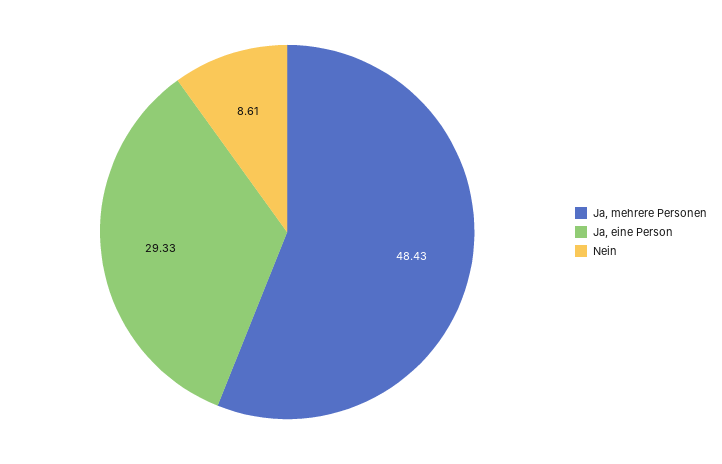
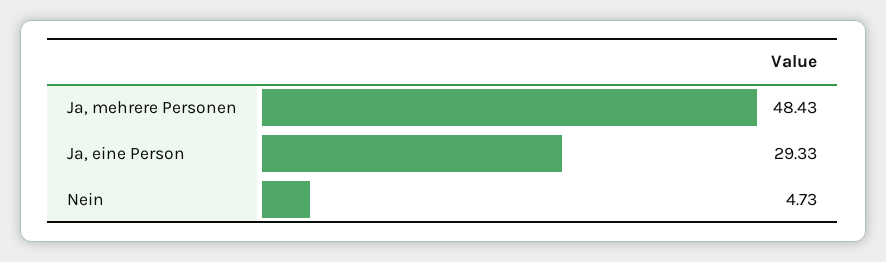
  {
    "Ja, mehrere Personen": 48.43,
    "Ja, eine Person": 29.33,
-   "Nein": 8.61
+   "Nein": 4.73
  }

